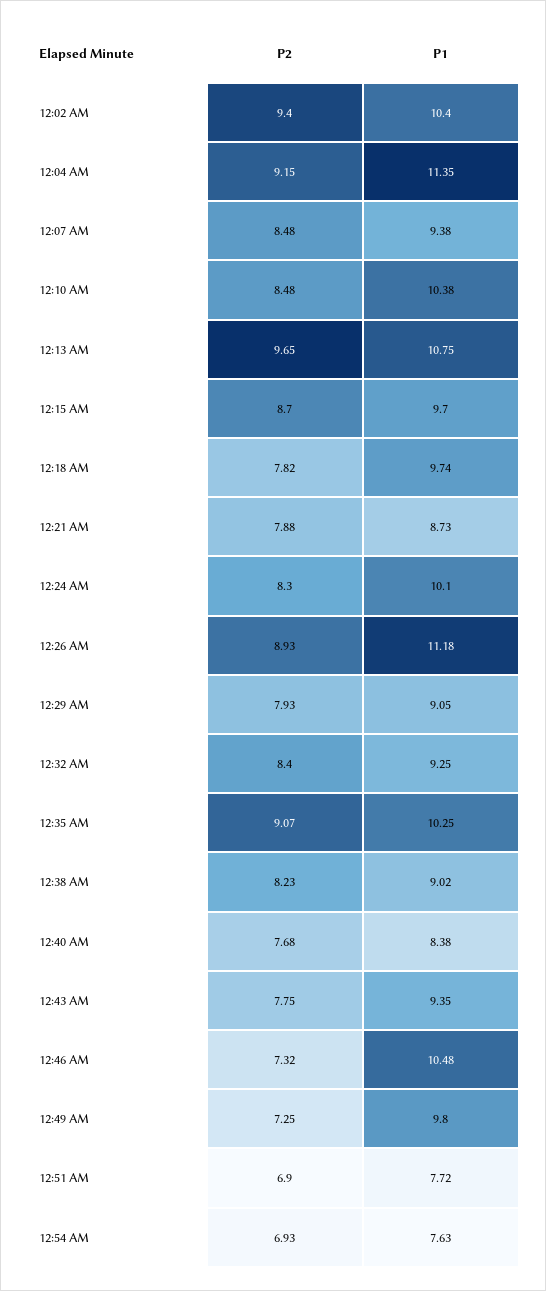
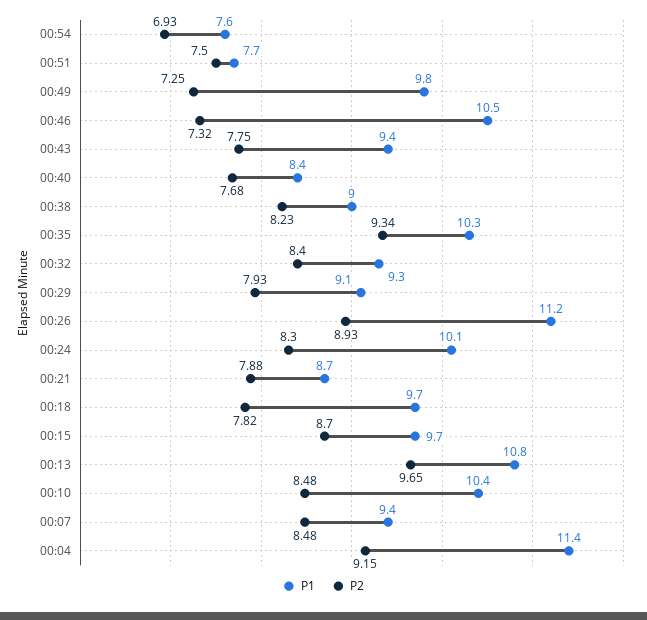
  {
    "P2": {
-     "12:02 AM": 9.4,
      "12:04 AM": 9.15,
      "12:07 AM": 8.48,
      "12:10 AM": 8.48,
      "12:13 AM": 9.65,
      "12:15 AM": 8.7,
      "12:18 AM": 7.82,
      "12:21 AM": 7.88,
      "12:24 AM": 8.3,
      "12:26 AM": 8.93,
      "12:29 AM": 7.93,
      "12:32 AM": 8.4,
-     "12:35 AM": 9.07,
+     "12:35 AM": 9.34,
      "12:38 AM": 8.23,
      "12:40 AM": 7.68,
      "12:43 AM": 7.75,
      "12:46 AM": 7.32,
      "12:49 AM": 7.25,
-     "12:51 AM": 6.9,
+     "12:51 AM": 7.5,
      "12:54 AM": 6.93
    },
    "P1": {
-     "12:02 AM": 10.4,
      "12:04 AM": 11.35,
      "12:07 AM": 9.38,
      "12:10 AM": 10.38,
      "12:13 AM": 10.75,
      "12:15 AM": 9.7,
      "12:18 AM": 9.74,
      "12:21 AM": 8.73,
      "12:24 AM": 10.1,
      "12:26 AM": 11.18,
      "12:29 AM": 9.05,
      "12:32 AM": 9.25,
      "12:35 AM": 10.25,
      "12:38 AM": 9.02,
      "12:40 AM": 8.38,
      "12:43 AM": 9.35,
      "12:46 AM": 10.48,
      "12:49 AM": 9.8,
      "12:51 AM": 7.72,
      "12:54 AM": 7.63
    }
  }

